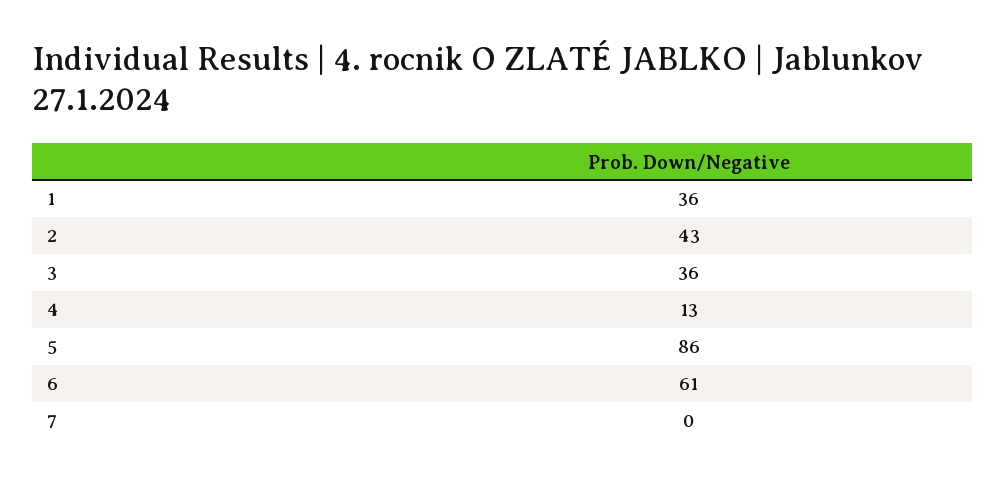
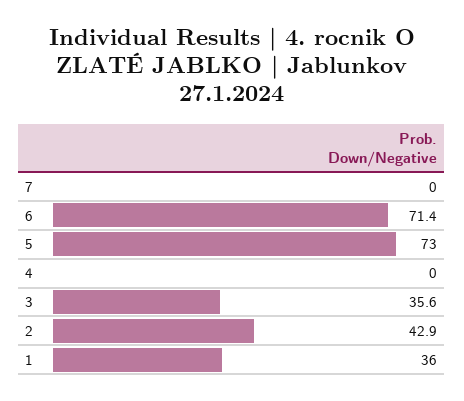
  {
    "1": 36,
    "2": 42.9,
    "3": 35.6,
-   "4": 13,
+   "4": 0,
-   "5": 86,
+   "5": 73,
-   "6": 61,
+   "6": 71.4,
    "7": 0
  }

